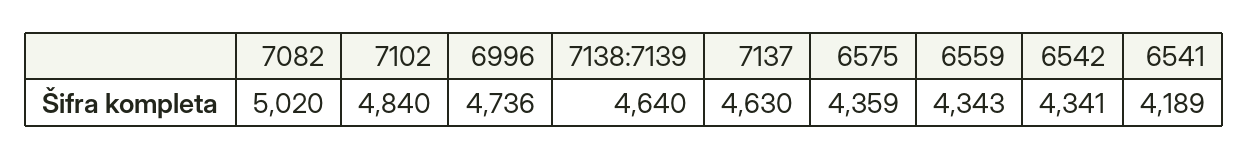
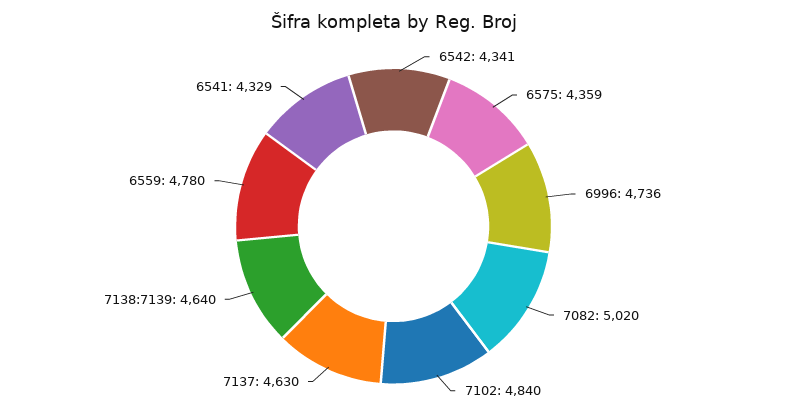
  {
    "7082": 5020,
    "7102": 4840,
    "6996": 4736,
    "7138:7139": 4640,
    "7137": 4630,
    "6575": 4359,
-   "6559": 4343,
+   "6559": 4780,
    "6542": 4341,
-   "6541": 4189
+   "6541": 4329
  }

